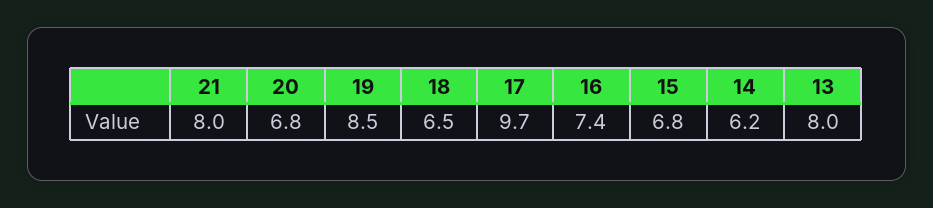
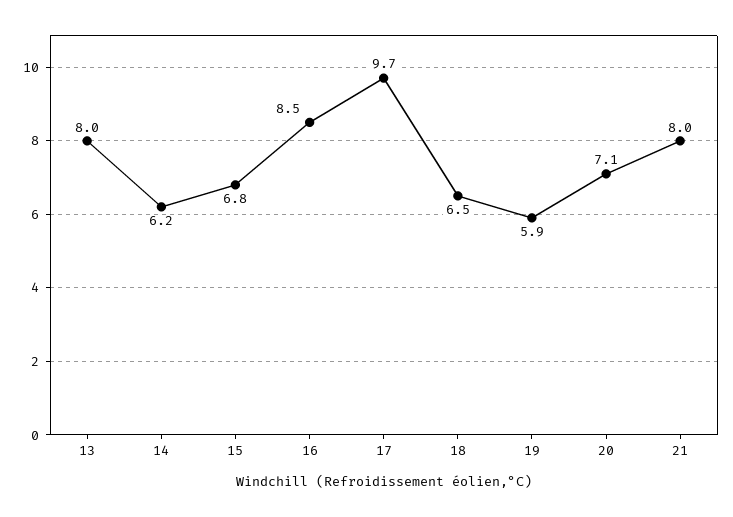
  {
    "21": 8,
-   "20": 6.8,
+   "20": 7.1,
-   "19": 8.5,
+   "19": 5.9,
    "18": 6.5,
    "17": 9.7,
-   "16": 7.4,
+   "16": 8.5,
    "15": 6.8,
    "14": 6.2,
    "13": 8
  }

